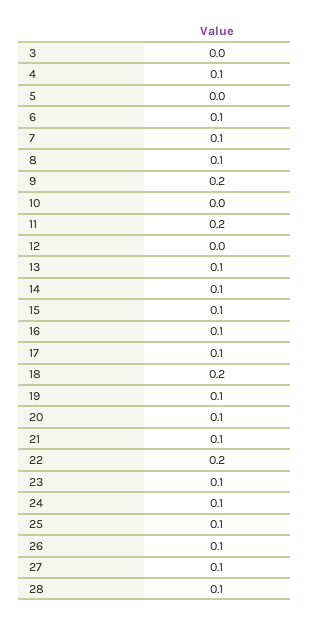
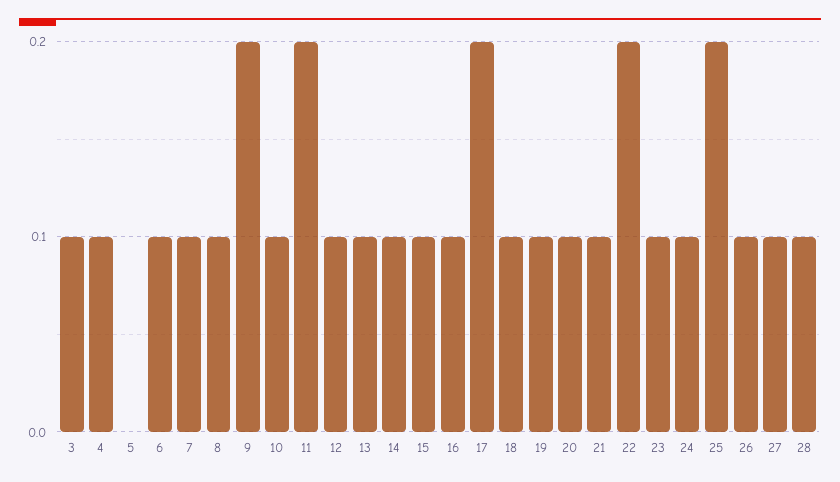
  {
-   "3": 0,
+   "3": 0.1,
    "4": 0.1,
    "5": 0,
    "6": 0.1,
    "7": 0.1,
    "8": 0.1,
    "9": 0.2,
-   "10": 0,
+   "10": 0.1,
    "11": 0.2,
-   "12": 0,
+   "12": 0.1,
    "13": 0.1,
    "14": 0.1,
    "15": 0.1,
    "16": 0.1,
-   "17": 0.1,
+   "17": 0.2,
-   "18": 0.2,
+   "18": 0.1,
    "19": 0.1,
    "20": 0.1,
    "21": 0.1,
    "22": 0.2,
    "23": 0.1,
    "24": 0.1,
-   "25": 0.1,
+   "25": 0.2,
    "26": 0.1,
    "27": 0.1,
    "28": 0.1
  }

